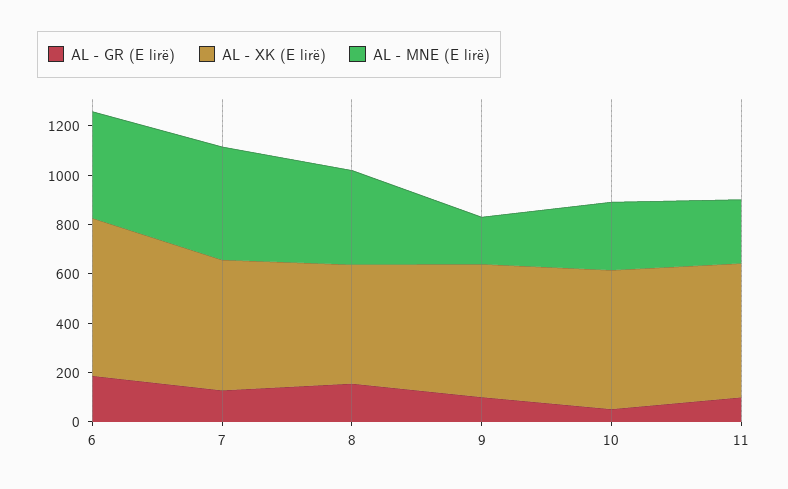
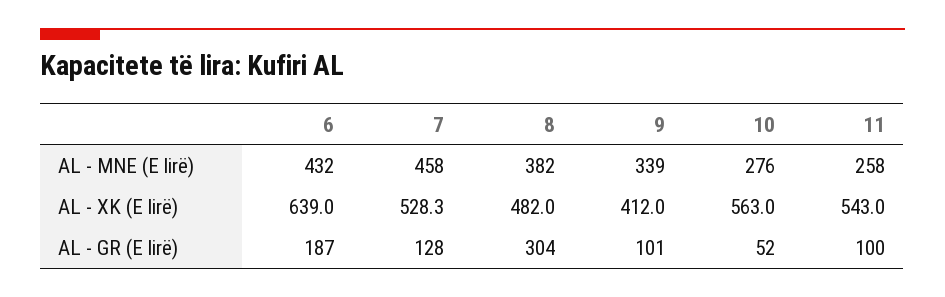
  {
    "AL - GR (E lirë)": {
      "6": 187,
      "7": 128,
-     "8": 150,
+     "8": 304,
      "9": 101,
      "10": 52,
      "11": 100
    },
    "AL - XK (E lirë)": {
      "6": 639,
      "7": 528.3,
      "8": 482,
-     "9": 550,
+     "9": 412,
      "10": 563,
      "11": 543
    },
    "AL - MNE (E lirë)": {
      "6": 432,
      "7": 458,
      "8": 382,
-     "9": 200,
+     "9": 339,
      "10": 276,
      "11": 258
    }
  }

